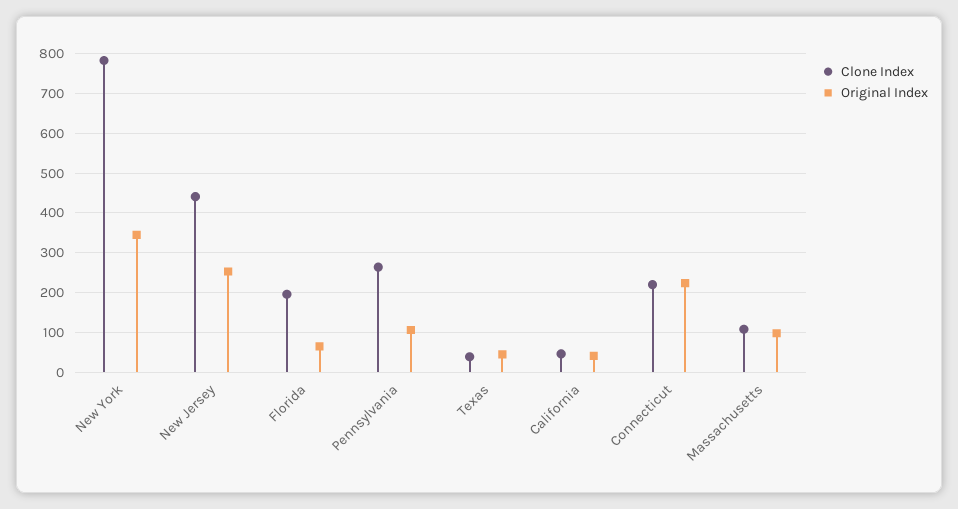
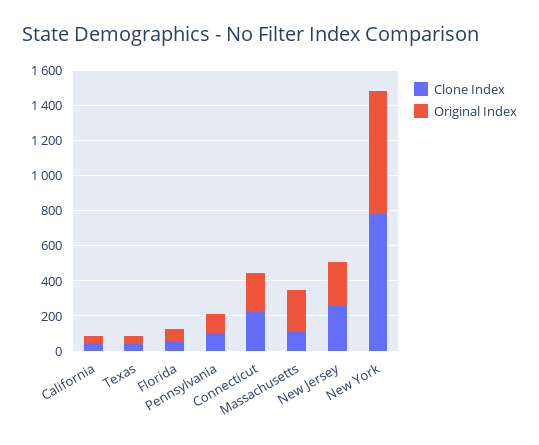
  {
    "Clone Index": {
      "New York": 780,
-     "New Jersey": 440,
+     "New Jersey": 250,
-     "Florida": 200,
+     "Florida": 50,
-     "Pennsylvania": 260,
+     "Pennsylvania": 100,
      "Texas": 40,
      "California": 40,
      "Connecticut": 220,
      "Massachusetts": 100
    },
    "Original Index": {
-     "New York": 340,
+     "New York": 700,
      "New Jersey": 260,
      "Florida": 60,
      "Pennsylvania": 100,
      "Texas": 40,
      "California": 40,
      "Connecticut": 220,
-     "Massachusetts": 100
+     "Massachusetts": 250
    }
  }

